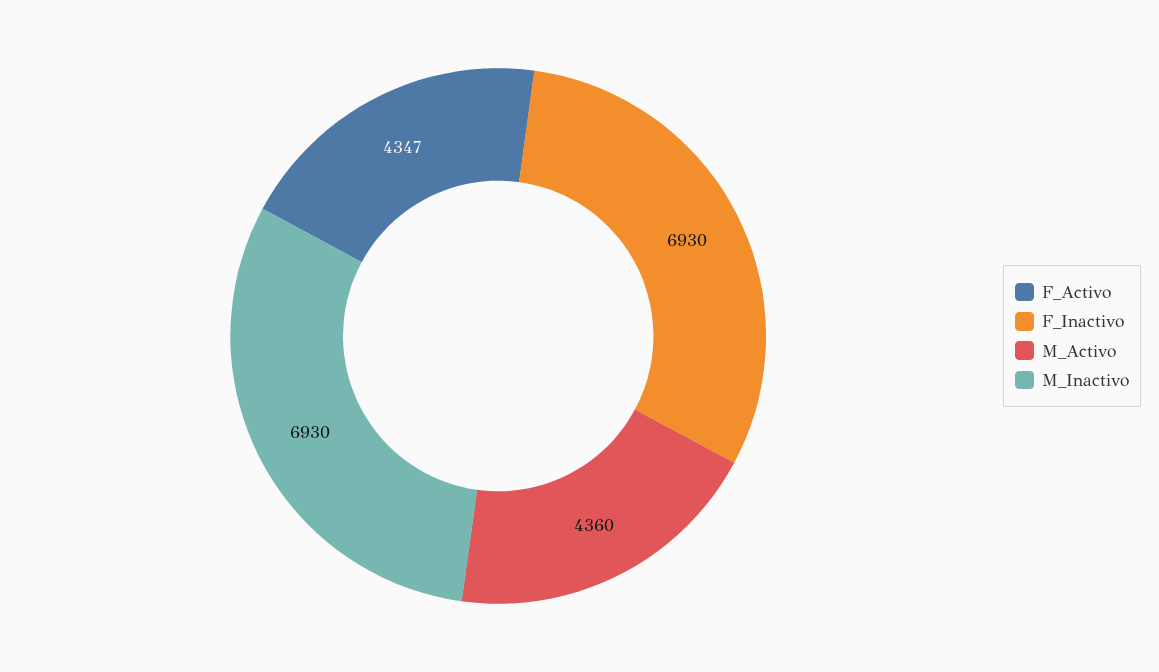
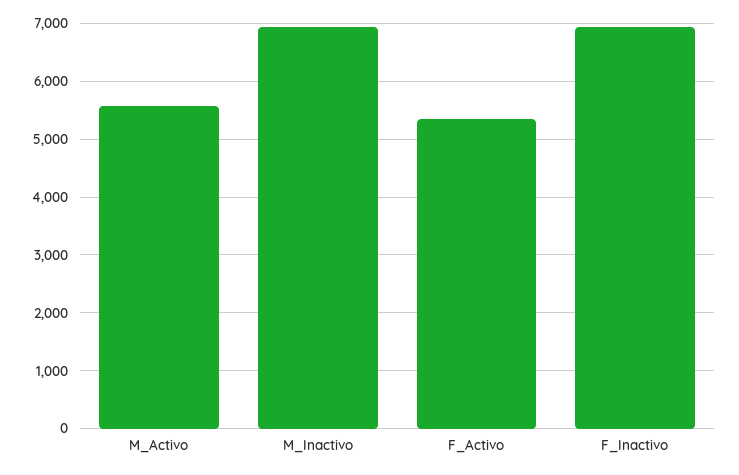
  {
-   "F_Activo": 4347,
+   "F_Activo": 5400,
    "F_Inactivo": 6930,
-   "M_Activo": 4360,
+   "M_Activo": 5600,
    "M_Inactivo": 6930
  }

